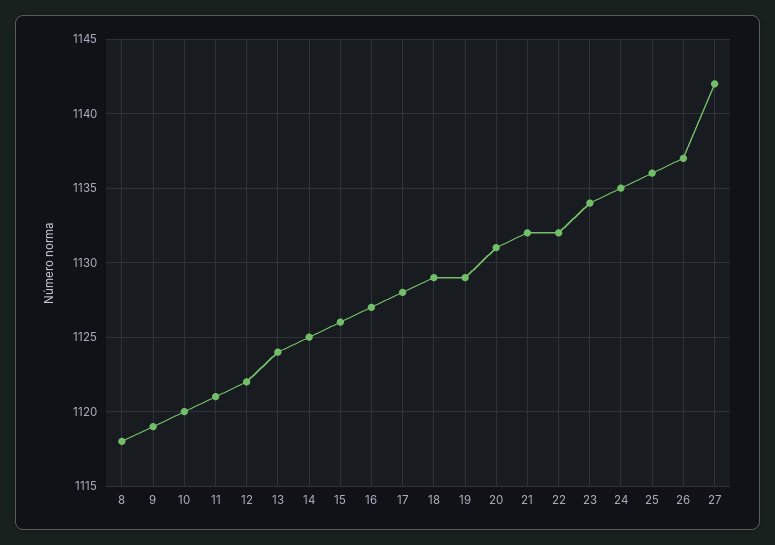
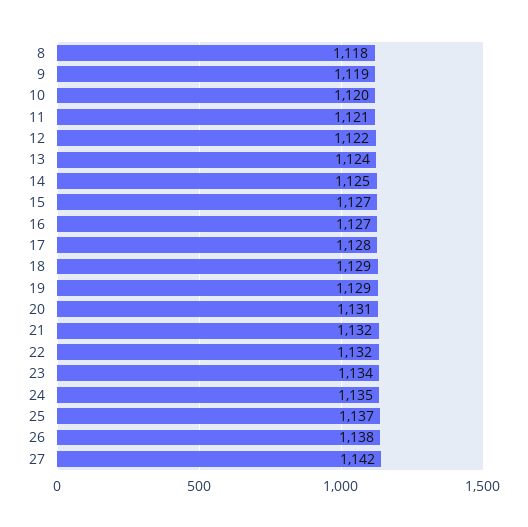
  {
    "8": 1118,
    "9": 1119,
    "10": 1120,
    "11": 1121,
    "12": 1122,
    "13": 1124,
    "14": 1125,
-   "15": 1126,
+   "15": 1127,
    "16": 1127,
    "17": 1128,
    "18": 1129,
    "19": 1129,
    "20": 1131,
    "21": 1132,
    "22": 1132,
    "23": 1134,
    "24": 1135,
-   "25": 1136,
+   "25": 1137,
-   "26": 1137,
+   "26": 1138,
    "27": 1142
  }

